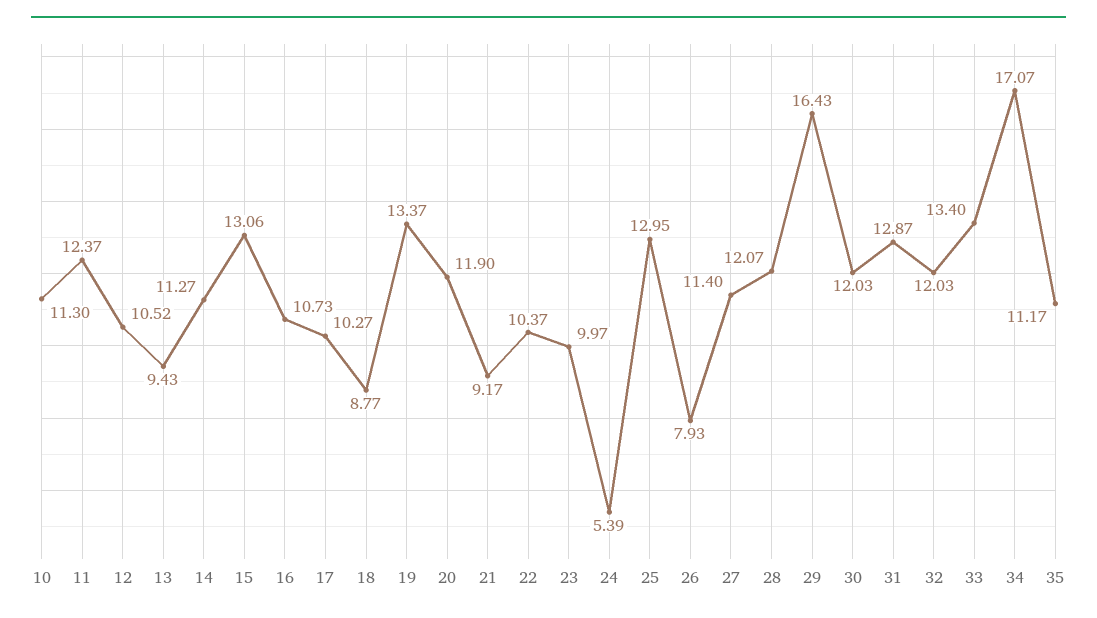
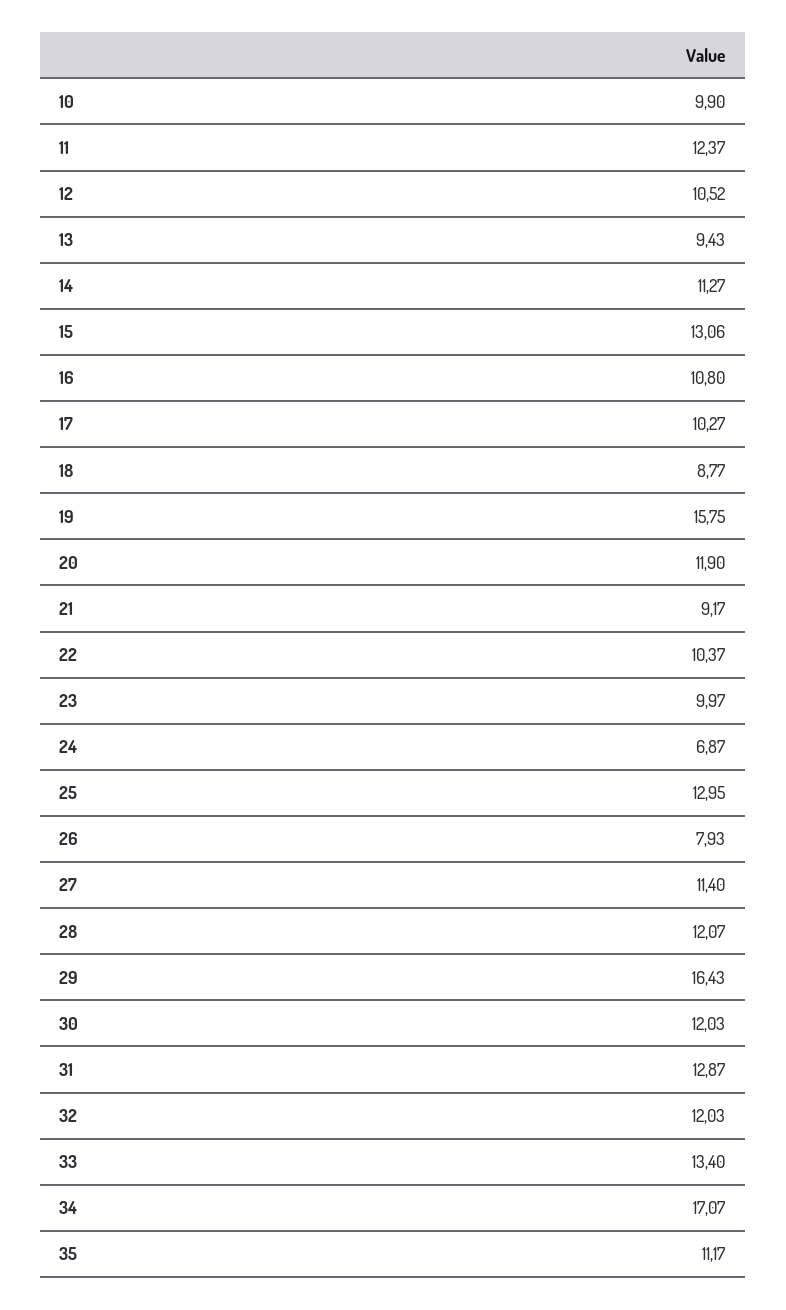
  {
-   "10": 11.3,
+   "10": 9.9,
    "11": 12.37,
    "12": 10.52,
    "13": 9.43,
    "14": 11.27,
    "15": 13.06,
-   "16": 10.73,
+   "16": 10.8,
    "17": 10.27,
    "18": 8.77,
-   "19": 13.37,
+   "19": 15.75,
    "20": 11.9,
    "21": 9.17,
    "22": 10.37,
    "23": 9.97,
-   "24": 5.39,
+   "24": 6.87,
    "25": 12.95,
    "26": 7.93,
    "27": 11.4,
    "28": 12.07,
    "29": 16.43,
    "30": 12.03,
    "31": 12.87,
    "32": 12.03,
    "33": 13.4,
    "34": 17.07,
    "35": 11.17
  }

